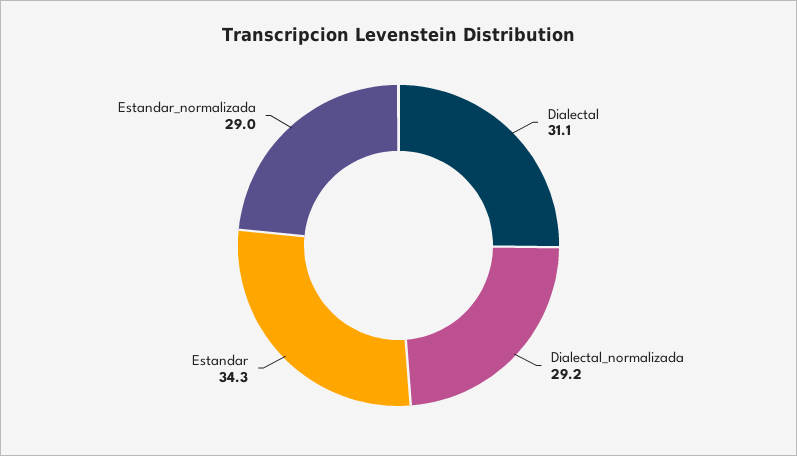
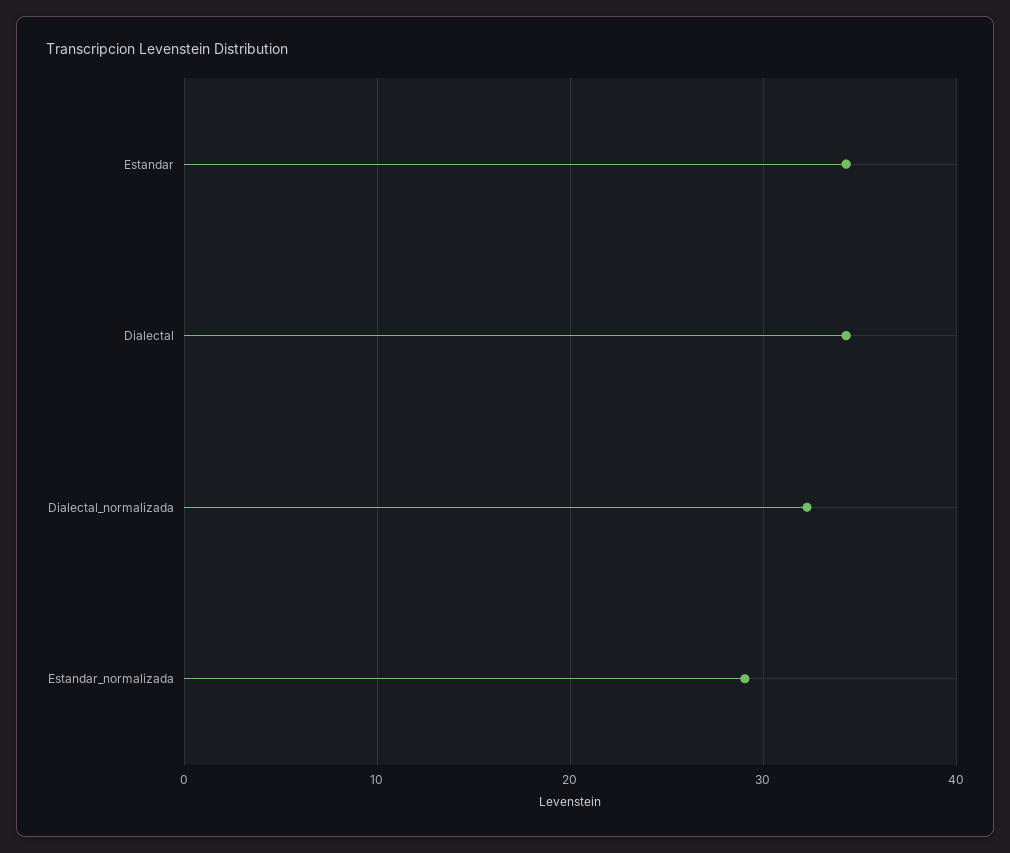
  {
-   "Dialectal": 31.1,
+   "Dialectal": 34,
-   "Dialectal_normalizada": 29.2,
+   "Dialectal_normalizada": 32,
    "Estandar": 34.3,
    "Estandar_normalizada": 29
  }

